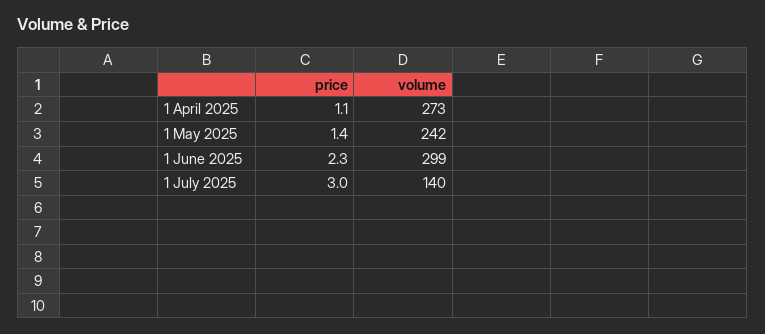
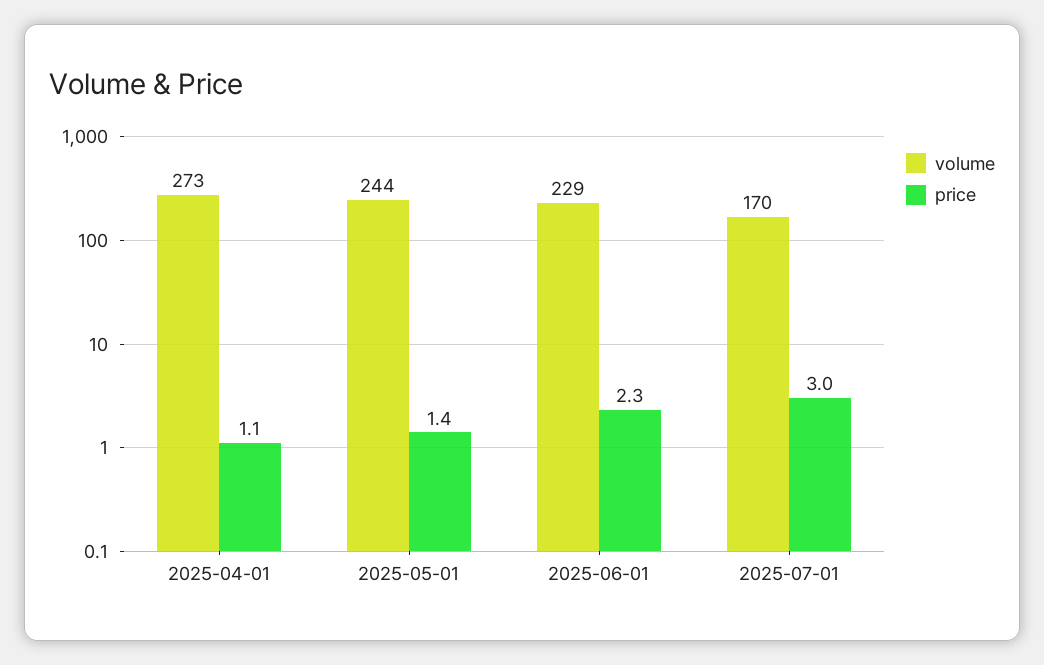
  {
    "price": {
      "1 April 2025": 1.1,
      "1 May 2025": 1.4,
      "1 June 2025": 2.3,
      "1 July 2025": 3
    },
    "volume": {
      "1 April 2025": 273,
-     "1 May 2025": 242,
+     "1 May 2025": 244,
-     "1 June 2025": 299,
+     "1 June 2025": 229,
-     "1 July 2025": 140
+     "1 July 2025": 170
    }
  }

